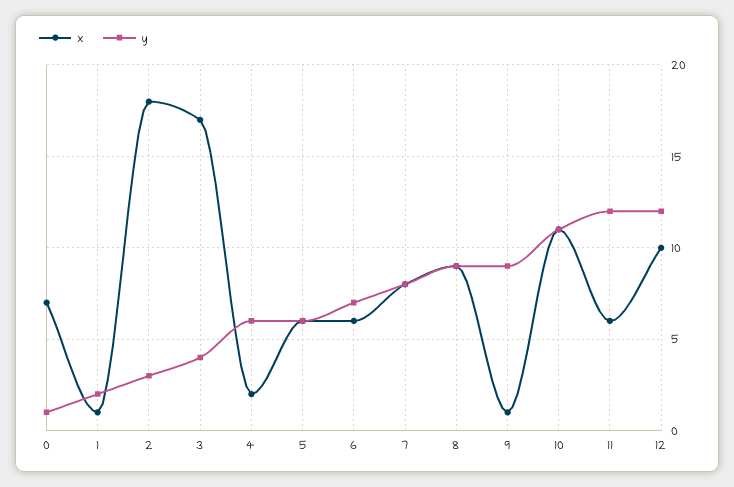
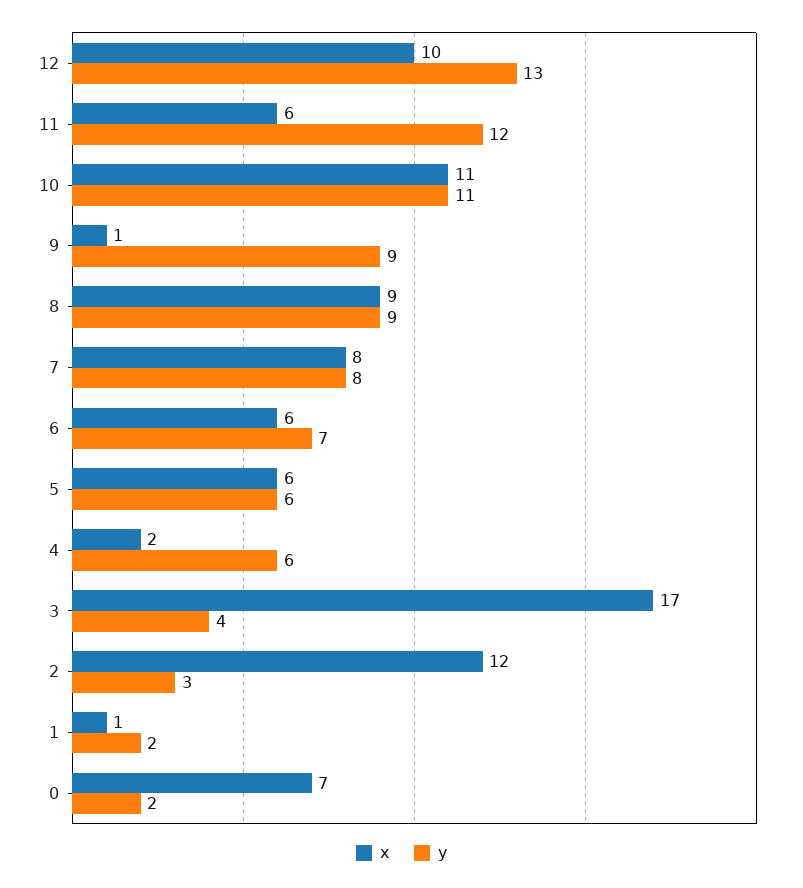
  {
    "x": {
      "0": 7,
      "1": 1,
-     "2": 18,
+     "2": 12,
      "3": 17,
      "4": 2,
      "5": 6,
      "6": 6,
      "7": 8,
      "8": 9,
      "9": 1,
      "10": 11,
      "11": 6,
      "12": 10
    },
    "y": {
-     "0": 1,
+     "0": 2,
      "1": 2,
      "2": 3,
      "3": 4,
      "4": 6,
      "5": 6,
      "6": 7,
      "7": 8,
      "8": 9,
      "9": 9,
      "10": 11,
      "11": 12,
-     "12": 12
+     "12": 13
    }
  }

